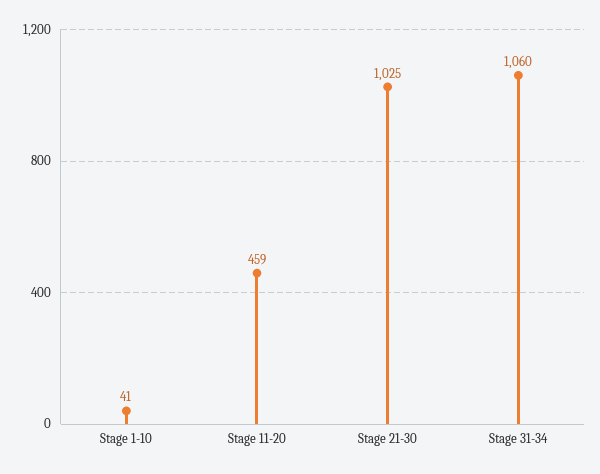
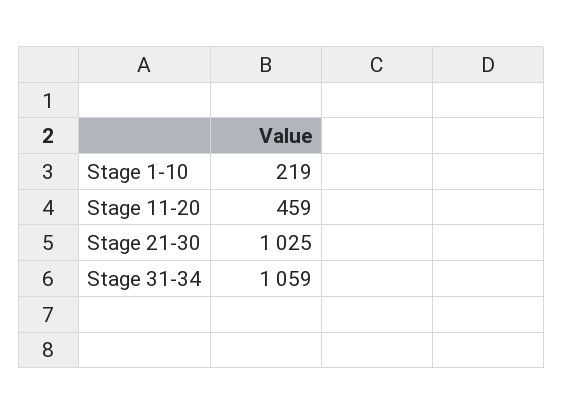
  {
-   "Stage 1-10": 41,
+   "Stage 1-10": 219,
    "Stage 11-20": 459,
    "Stage 21-30": 1025,
-   "Stage 31-34": 1060
+   "Stage 31-34": 1059
  }

